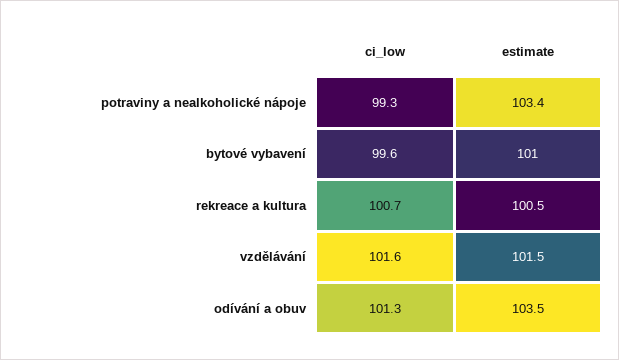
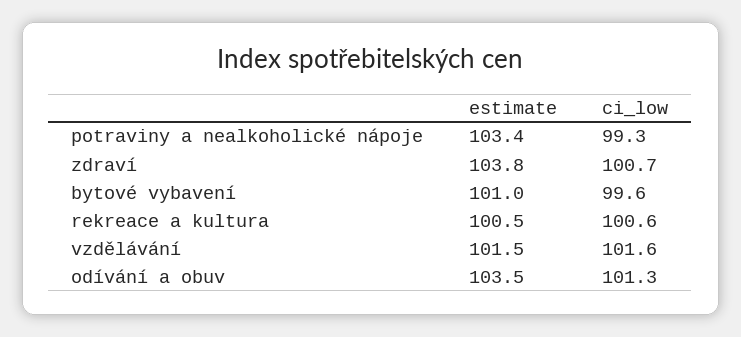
  {
    "ci_low": {
      "potraviny a nealkoholické nápoje": 99.3,
      "bytové vybavení": 99.6,
-     "rekreace a kultura": 100.7,
+     "rekreace a kultura": 100.6,
      "vzdělávání": 101.6,
-     "odívání a obuv": 101.3
+     "odívání a obuv": 101.3,
+     "zdraví": 100.7
    },
    "estimate": {
      "potraviny a nealkoholické nápoje": 103.4,
      "bytové vybavení": 101,
      "rekreace a kultura": 100.5,
      "vzdělávání": 101.5,
-     "odívání a obuv": 103.5
+     "odívání a obuv": 103.5,
+     "zdraví": 103.8
    }
  }

